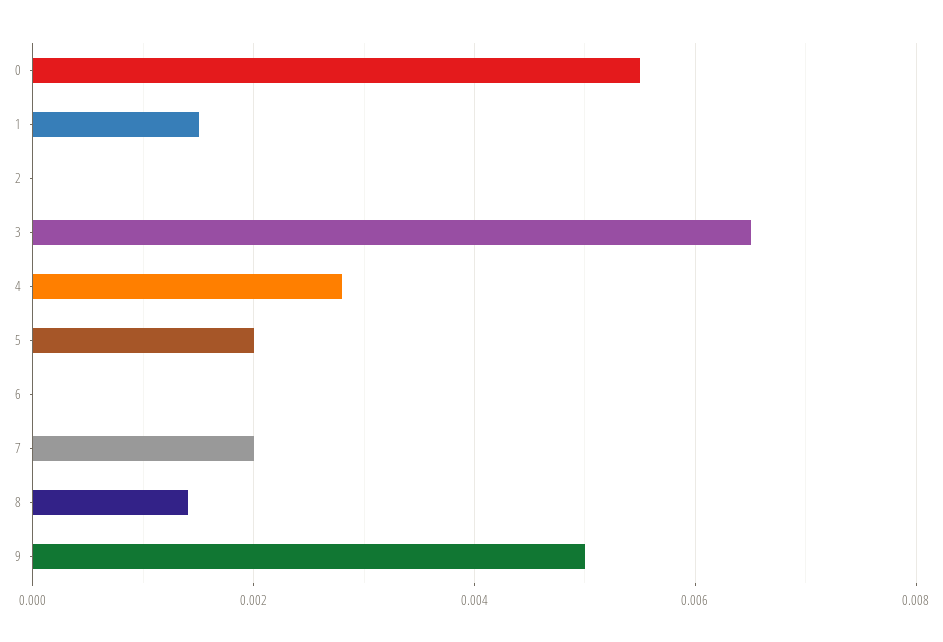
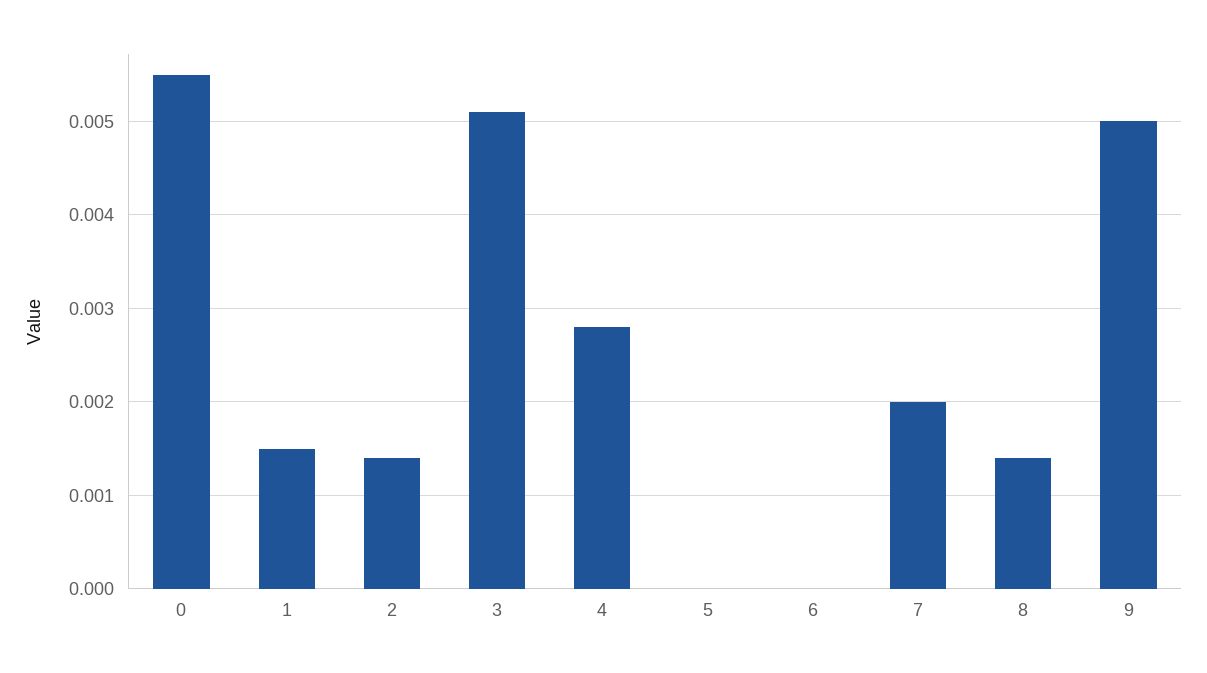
  {
    "0": 0.0055,
    "1": 0.0015,
-   "2": 0,
+   "2": 0.0014,
-   "3": 0.0065,
+   "3": 0.0051,
    "4": 0.0028,
-   "5": 0.002,
+   "5": 0,
    "6": 0,
    "7": 0.002,
    "8": 0.0014,
    "9": 0.005
  }

